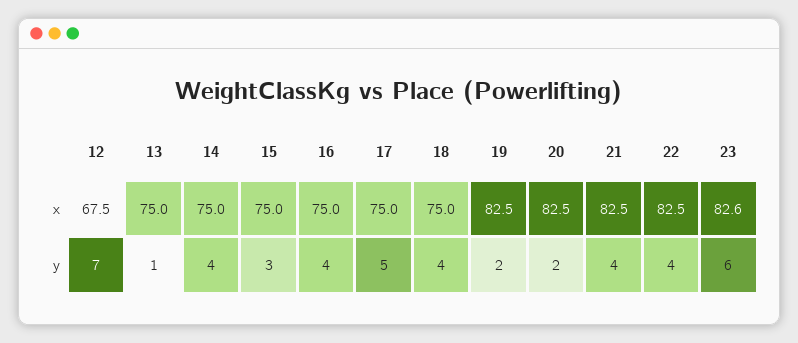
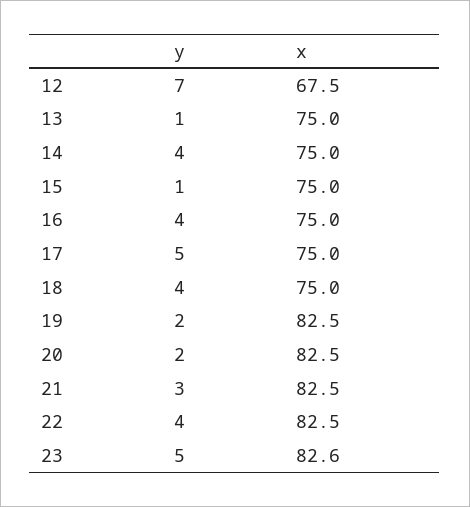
  {
    "12": {
      "x": 67.5,
      "y": 7
    },
    "13": {
      "x": 75,
      "y": 1
    },
    "14": {
      "x": 75,
      "y": 4
    },
    "15": {
      "x": 75,
-     "y": 3
+     "y": 1
    },
    "16": {
      "x": 75,
      "y": 4
    },
    "17": {
      "x": 75,
      "y": 5
    },
    "18": {
      "x": 75,
      "y": 4
    },
    "19": {
      "x": 82.5,
      "y": 2
    },
    "20": {
      "x": 82.5,
      "y": 2
    },
    "21": {
      "x": 82.5,
-     "y": 4
+     "y": 3
    },
    "22": {
      "x": 82.5,
      "y": 4
    },
    "23": {
      "x": 82.6,
-     "y": 6
+     "y": 5
    }
  }

